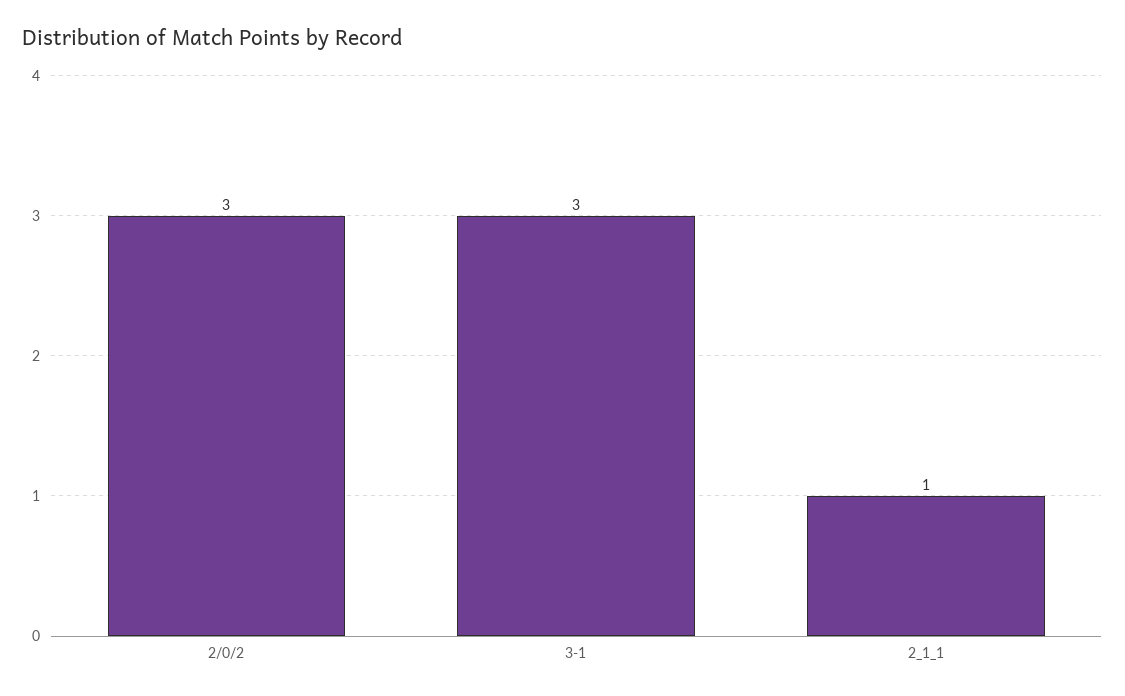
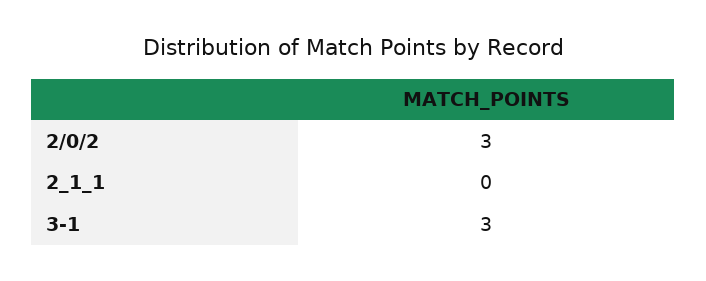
  {
    "2/0/2": 3,
    "3-1": 3,
-   "2_1_1": 1
+   "2_1_1": 0
  }

